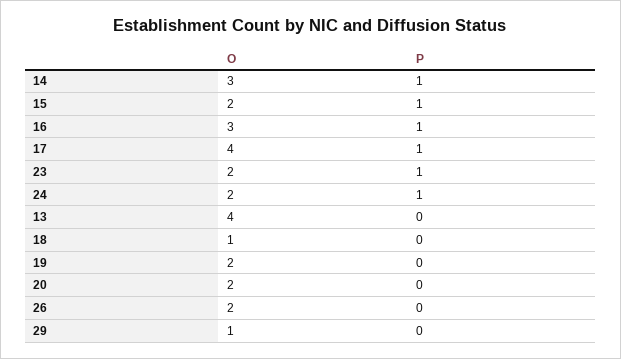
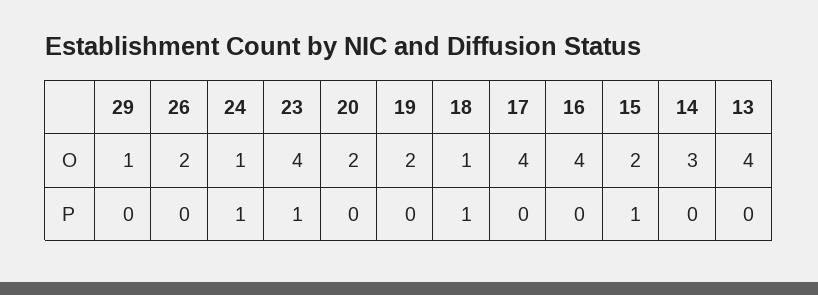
  {
    "O": {
      "14": 3,
      "15": 2,
-     "16": 3,
+     "16": 4,
      "17": 4,
-     "23": 2,
+     "23": 4,
-     "24": 2,
+     "24": 1,
      "13": 4,
      "18": 1,
      "19": 2,
      "20": 2,
      "26": 2,
      "29": 1
    },
    "P": {
-     "14": 1,
+     "14": 0,
      "15": 1,
-     "16": 1,
+     "16": 0,
-     "17": 1,
+     "17": 0,
      "23": 1,
      "24": 1,
      "13": 0,
-     "18": 0,
+     "18": 1,
      "19": 0,
      "20": 0,
      "26": 0,
      "29": 0
    }
  }

